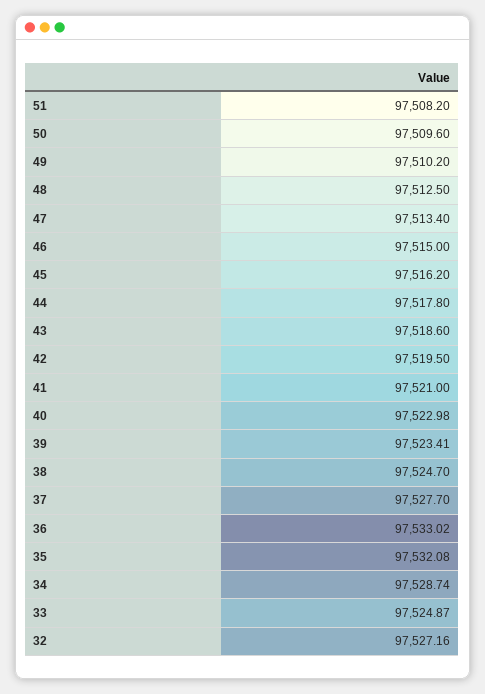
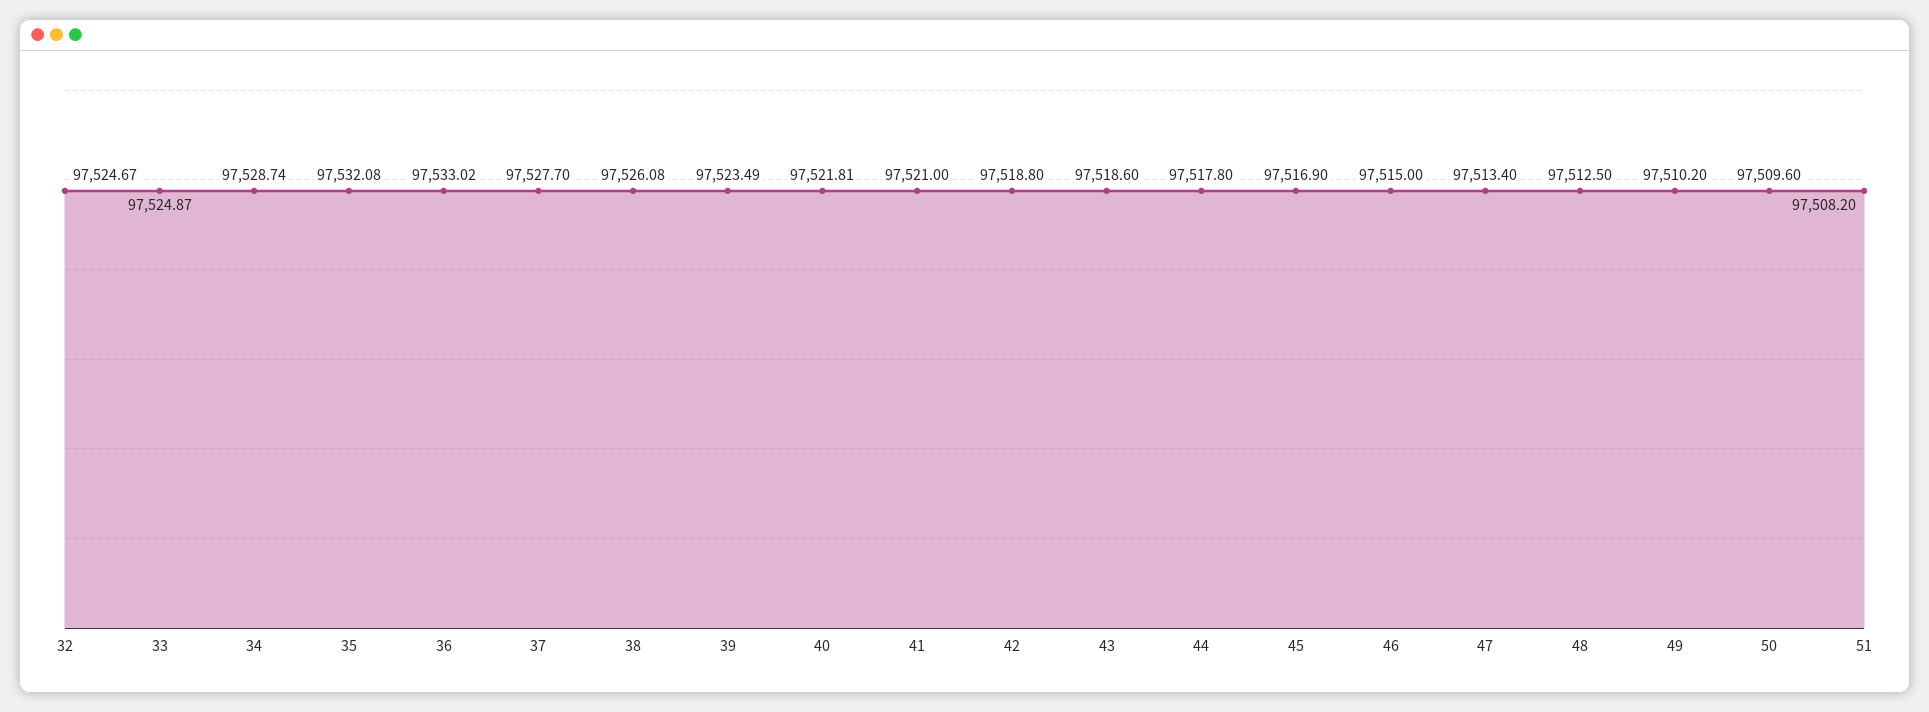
  {
    "51": 97508.2,
    "50": 97509.6,
    "49": 97510.2,
    "48": 97512.5,
    "47": 97513.4,
    "46": 97515,
-   "45": 97516.2,
+   "45": 97516.9,
    "44": 97517.8,
    "43": 97518.6,
-   "42": 97519.5,
+   "42": 97518.8,
    "41": 97521,
-   "40": 97522.98,
+   "40": 97521.81,
-   "39": 97523.41,
+   "39": 97523.49,
-   "38": 97524.7,
+   "38": 97526.08,
    "37": 97527.7,
    "36": 97533.02,
    "35": 97532.08,
    "34": 97528.74,
    "33": 97524.87,
-   "32": 97527.16
+   "32": 97524.67
  }

